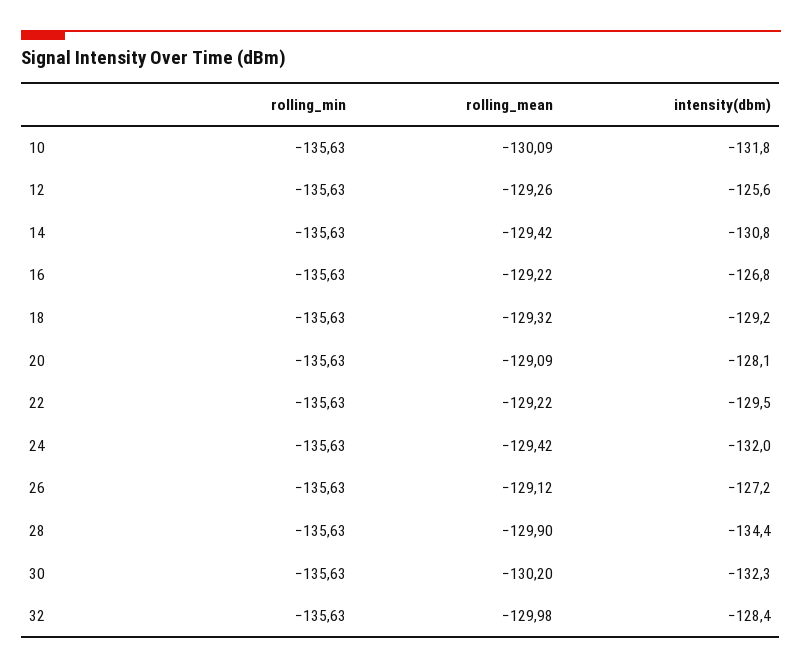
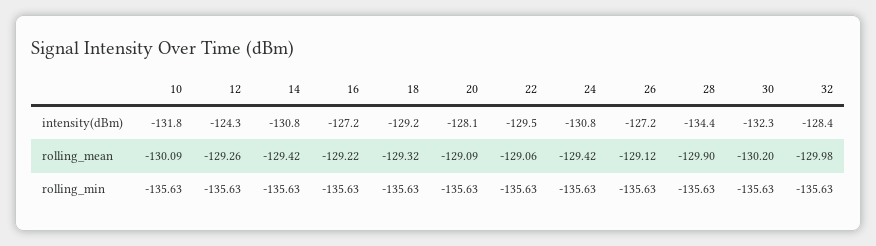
  {
    "rolling_min": {
      "10": -135.63,
      "12": -135.63,
      "14": -135.63,
      "16": -135.63,
      "18": -135.63,
      "20": -135.63,
      "22": -135.63,
      "24": -135.63,
      "26": -135.63,
      "28": -135.63,
      "30": -135.63,
      "32": -135.63
    },
    "rolling_mean": {
      "10": -130.09,
      "12": -129.26,
      "14": -129.42,
      "16": -129.22,
      "18": -129.32,
      "20": -129.09,
-     "22": -129.22,
+     "22": -129.06,
      "24": -129.42,
      "26": -129.12,
      "28": -129.9,
      "30": -130.2,
      "32": -129.98
    },
    "intensity(dbm)": {
      "10": -131.8,
-     "12": -125.6,
+     "12": -124.3,
      "14": -130.8,
-     "16": -126.8,
+     "16": -127.2,
      "18": -129.2,
      "20": -128.1,
      "22": -129.5,
-     "24": -132,
+     "24": -130.8,
      "26": -127.2,
      "28": -134.4,
      "30": -132.3,
      "32": -128.4
    }
  }

